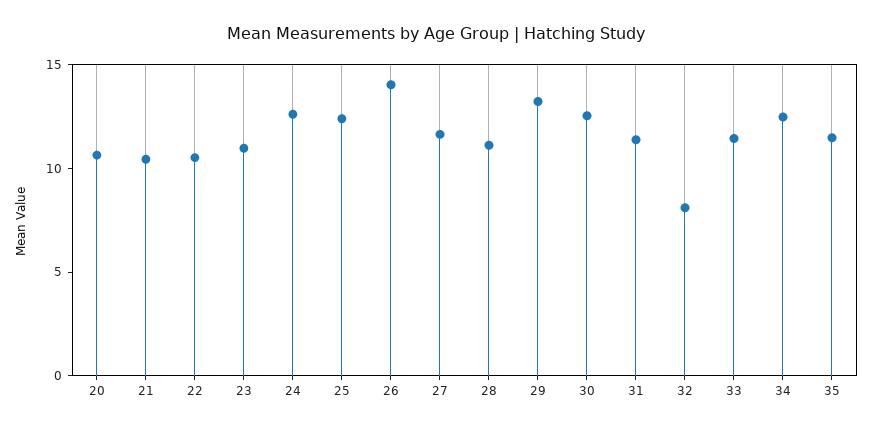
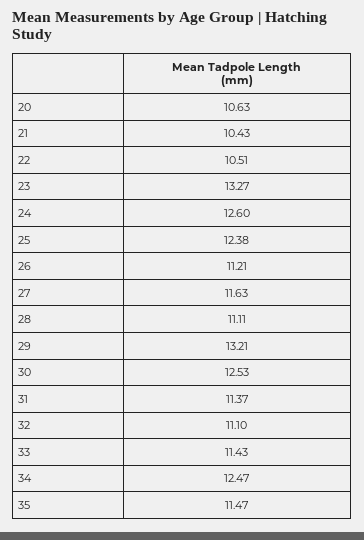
  {
    "20": 10.63,
    "21": 10.43,
    "22": 10.51,
-   "23": 11,
+   "23": 13.27,
    "24": 12.6,
    "25": 12.38,
-   "26": 14,
+   "26": 11.21,
    "27": 11.63,
    "28": 11.11,
    "29": 13.21,
    "30": 12.53,
    "31": 11.37,
-   "32": 8,
+   "32": 11.1,
    "33": 11.43,
    "34": 12.47,
    "35": 11.47
  }

